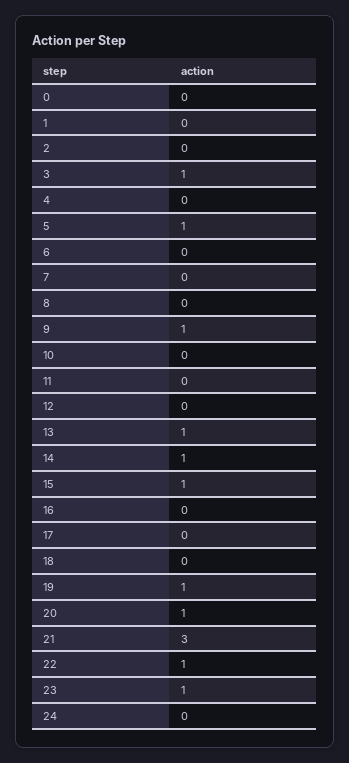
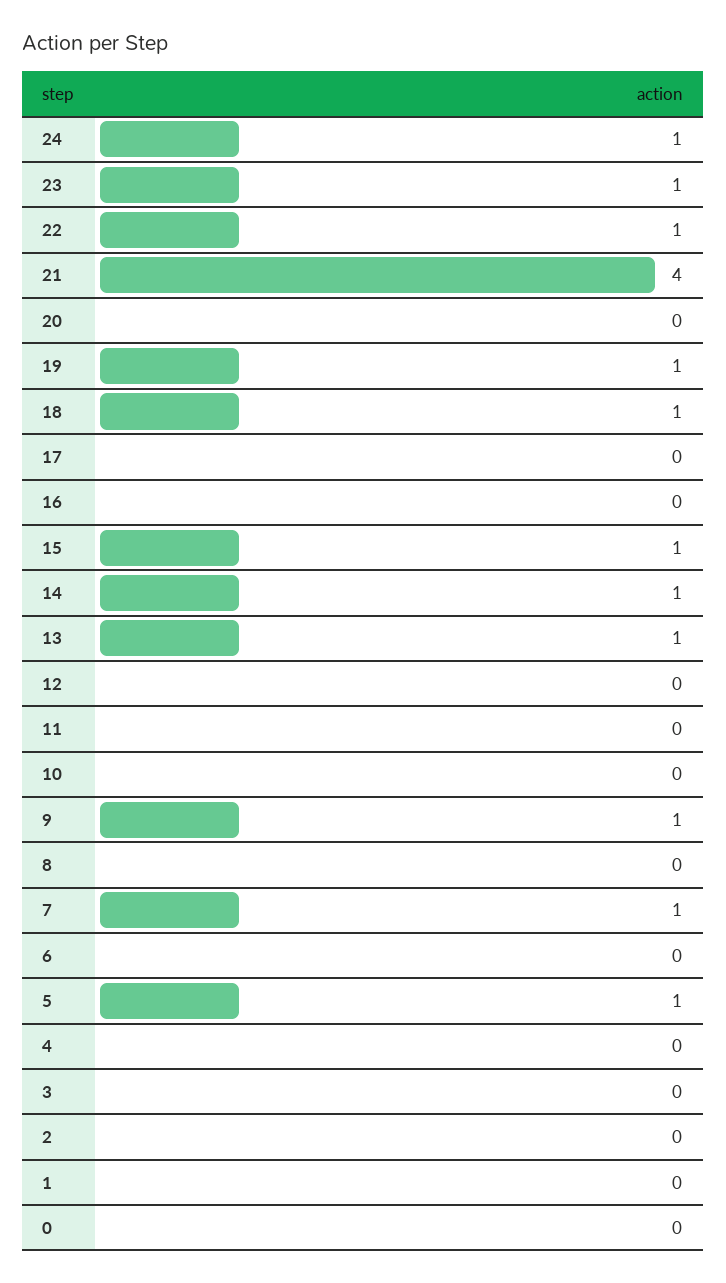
  {
    "0": 0,
    "1": 0,
    "2": 0,
-   "3": 1,
+   "3": 0,
    "4": 0,
    "5": 1,
    "6": 0,
-   "7": 0,
+   "7": 1,
    "8": 0,
    "9": 1,
    "10": 0,
    "11": 0,
    "12": 0,
    "13": 1,
    "14": 1,
    "15": 1,
    "16": 0,
    "17": 0,
-   "18": 0,
+   "18": 1,
    "19": 1,
-   "20": 1,
+   "20": 0,
-   "21": 3,
+   "21": 4,
    "22": 1,
    "23": 1,
-   "24": 0
+   "24": 1
  }

